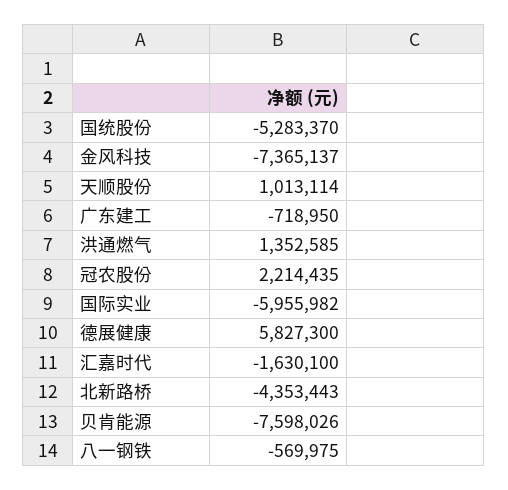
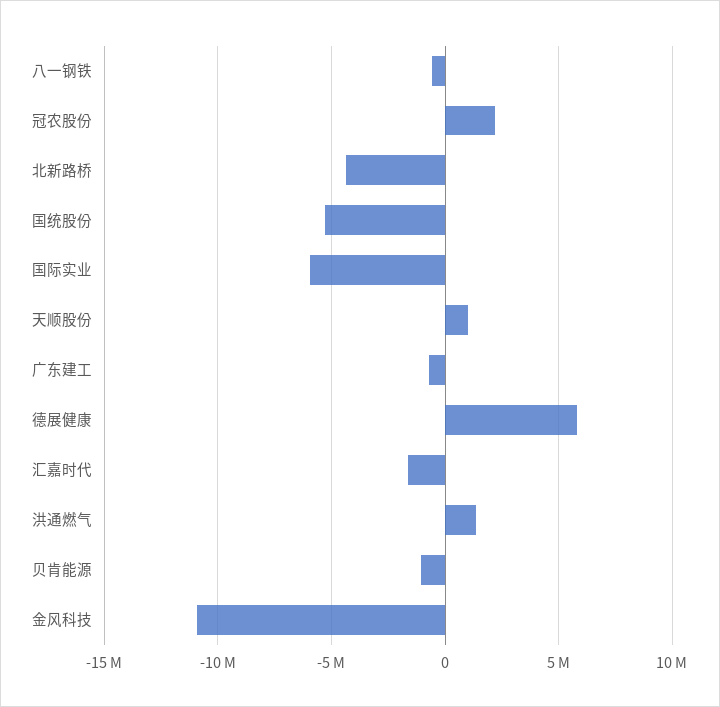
  {
    "国统股份": -5283370,
-   "金风科技": -7365137,
+   "金风科技": -11000000,
    "天顺股份": 1013114,
    "广东建工": -718950,
    "洪通燃气": 1352585,
    "冠农股份": 2214435,
    "国际实业": -5955982,
    "德展健康": 5827300,
    "汇嘉时代": -1630100,
    "北新路桥": -4353443,
-   "贝肯能源": -7598026,
+   "贝肯能源": -1000000,
    "八一钢铁": -569975
  }

